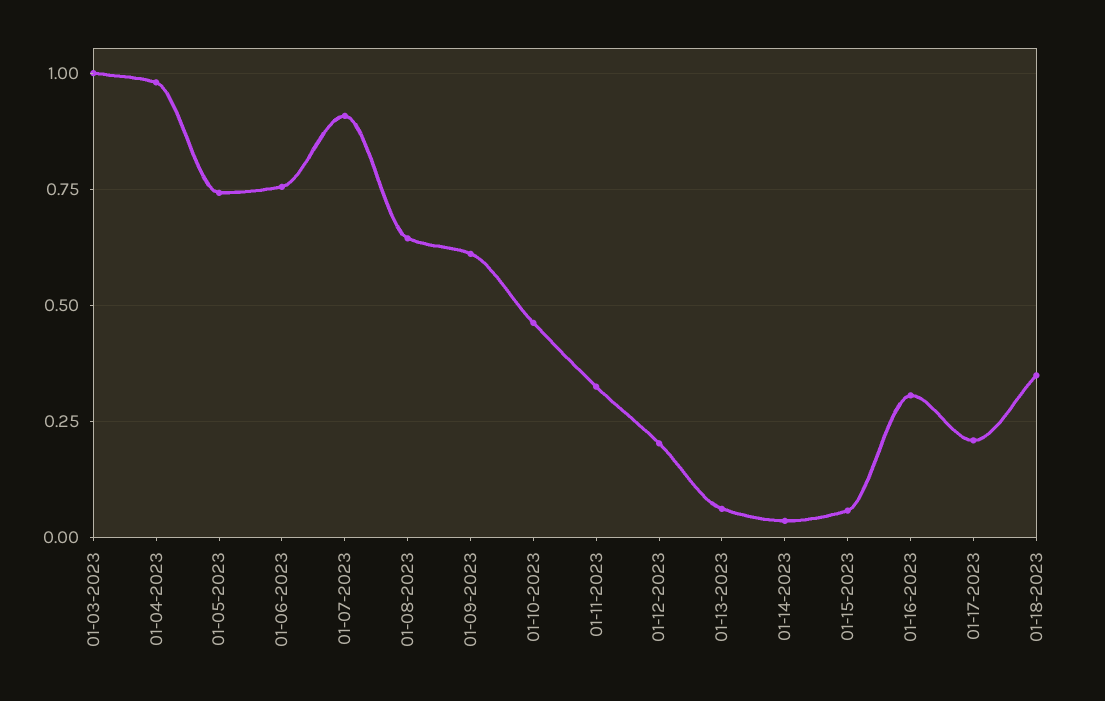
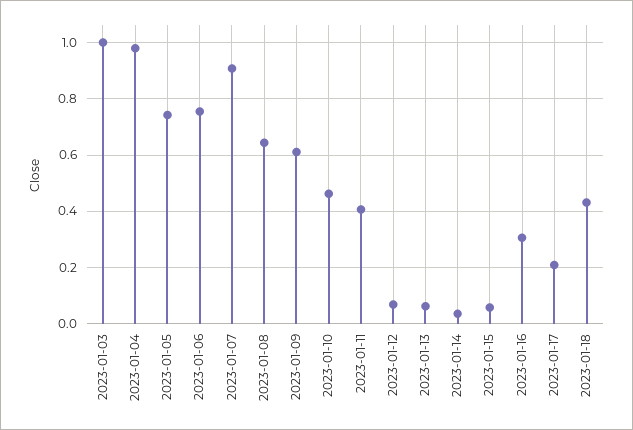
  {
    "01-03-2023": 1,
    "01-04-2023": 0.975,
    "01-05-2023": 0.75,
    "01-06-2023": 0.75,
    "01-07-2023": 0.9,
    "01-08-2023": 0.65,
    "01-09-2023": 0.6,
    "01-10-2023": 0.45,
-   "01-11-2023": 0.325,
+   "01-11-2023": 0.4,
-   "01-12-2023": 0.2,
+   "01-12-2023": 0.075,
    "01-13-2023": 0.05,
    "01-14-2023": 0.025,
    "01-15-2023": 0.05,
    "01-16-2023": 0.3,
    "01-17-2023": 0.2,
-   "01-18-2023": 0.35
+   "01-18-2023": 0.425
  }

